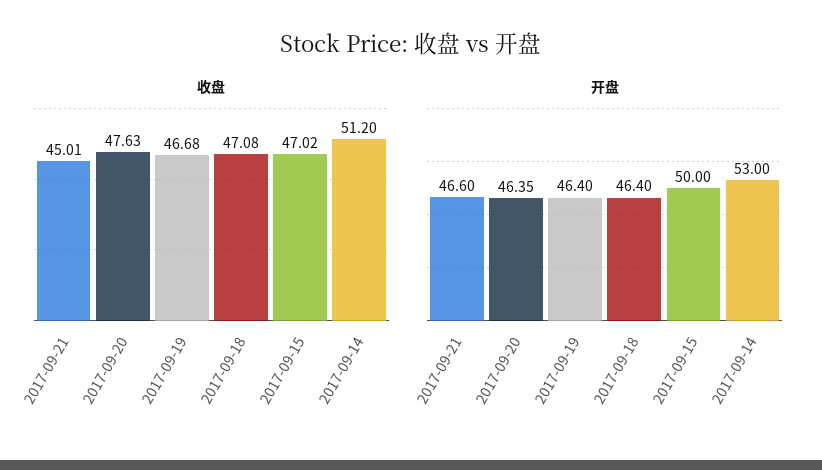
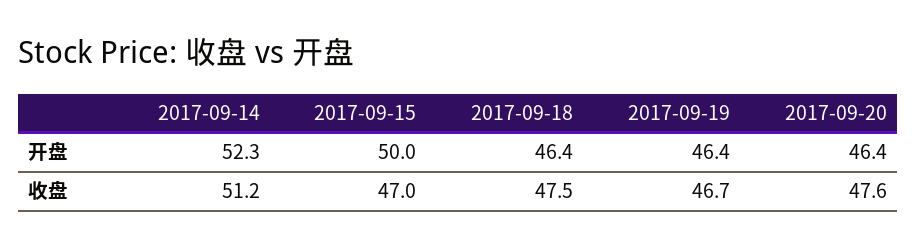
  {
    "收盘": {
-     "2017-09-21": 45.01,
      "2017-09-20": 47.63,
      "2017-09-19": 46.68,
-     "2017-09-18": 47.08,
+     "2017-09-18": 47.5,
      "2017-09-15": 47.02,
      "2017-09-14": 51.2
    },
    "开盘": {
-     "2017-09-21": 46.6,
      "2017-09-20": 46.35,
      "2017-09-19": 46.4,
      "2017-09-18": 46.4,
      "2017-09-15": 50,
-     "2017-09-14": 53
+     "2017-09-14": 52.3
    }
  }

